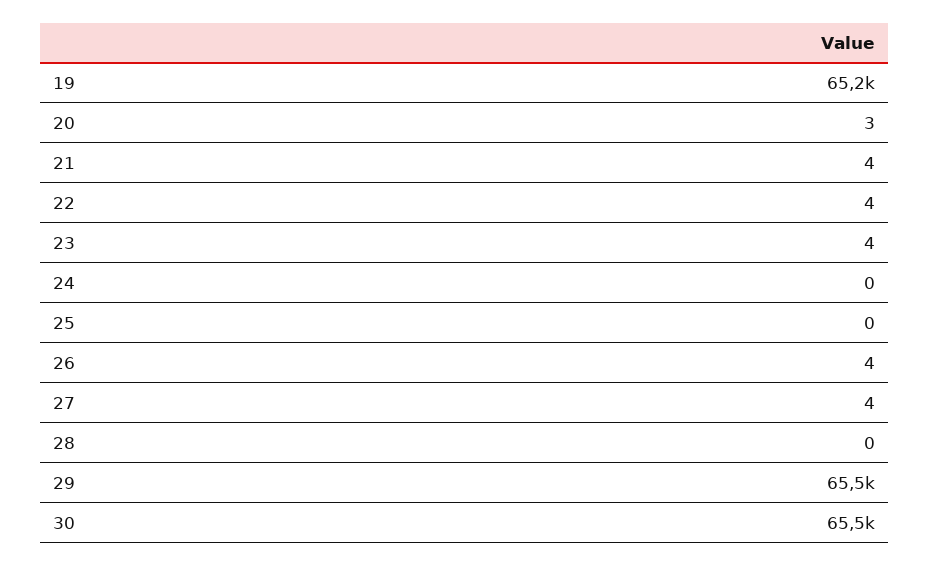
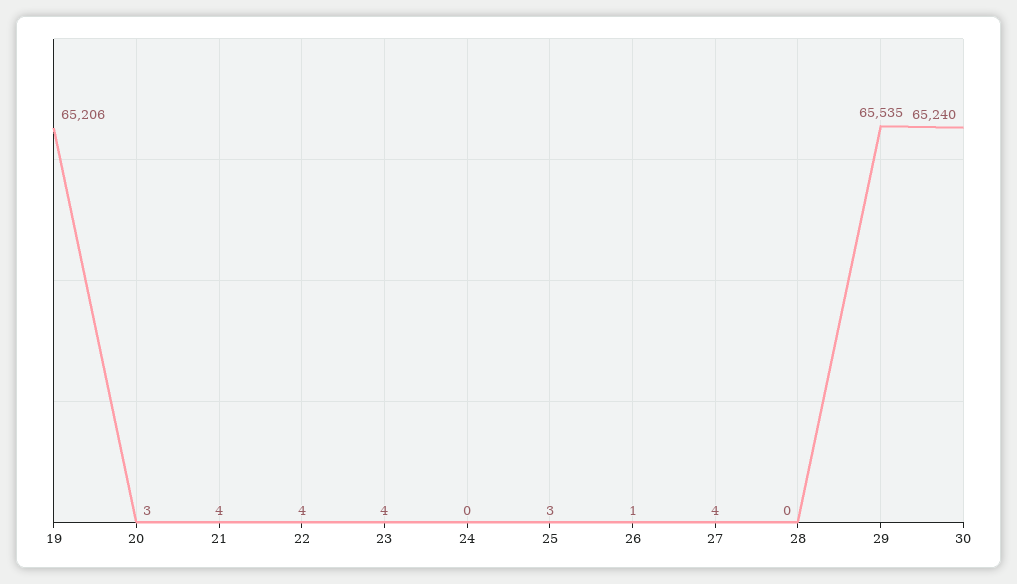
  {
    "19": 65206,
    "20": 3,
    "21": 4,
    "22": 4,
    "23": 4,
    "24": 0,
-   "25": 0,
+   "25": 3,
-   "26": 4,
+   "26": 1,
    "27": 4,
    "28": 0,
    "29": 65535,
-   "30": 65500
+   "30": 65240
  }

